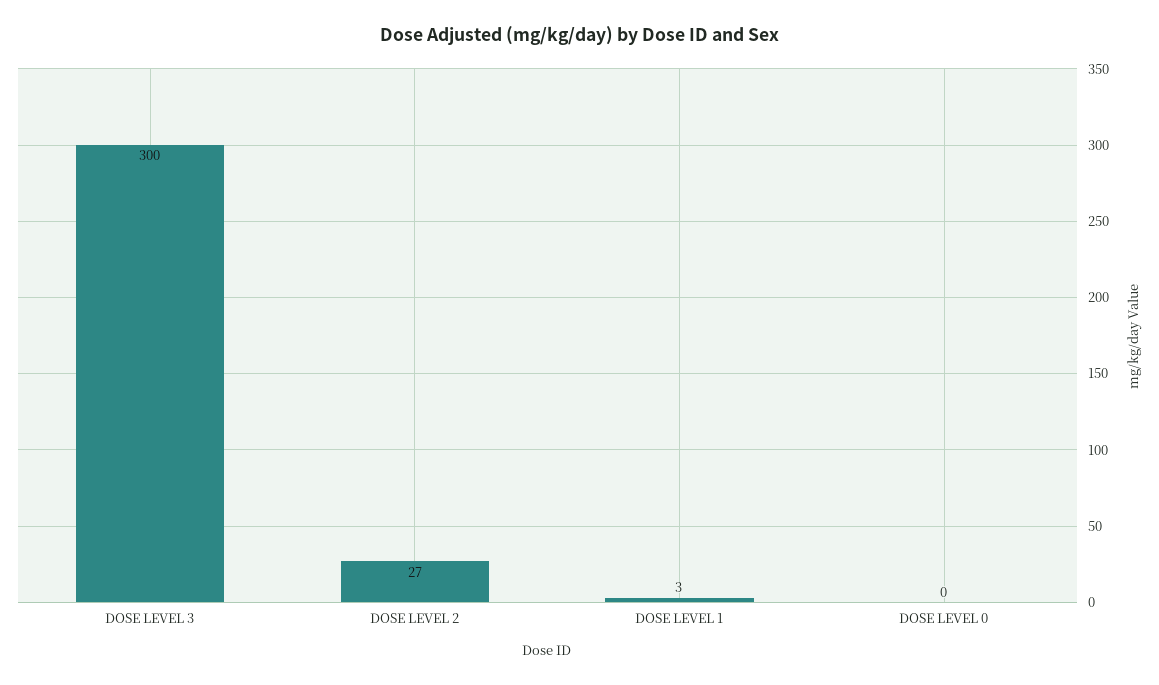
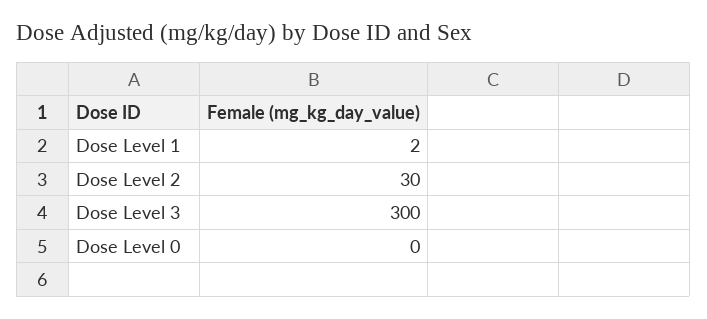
  {
    "DOSE LEVEL 3": 300,
-   "DOSE LEVEL 2": 27,
+   "DOSE LEVEL 2": 30,
-   "DOSE LEVEL 1": 3,
+   "DOSE LEVEL 1": 2,
    "DOSE LEVEL 0": 0
  }

